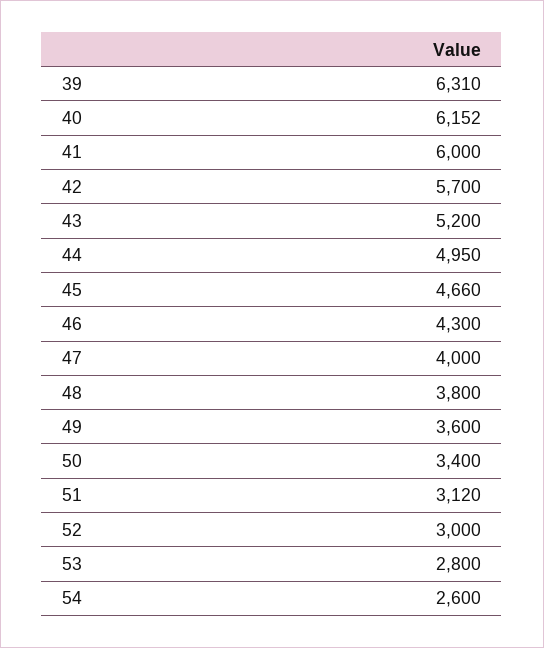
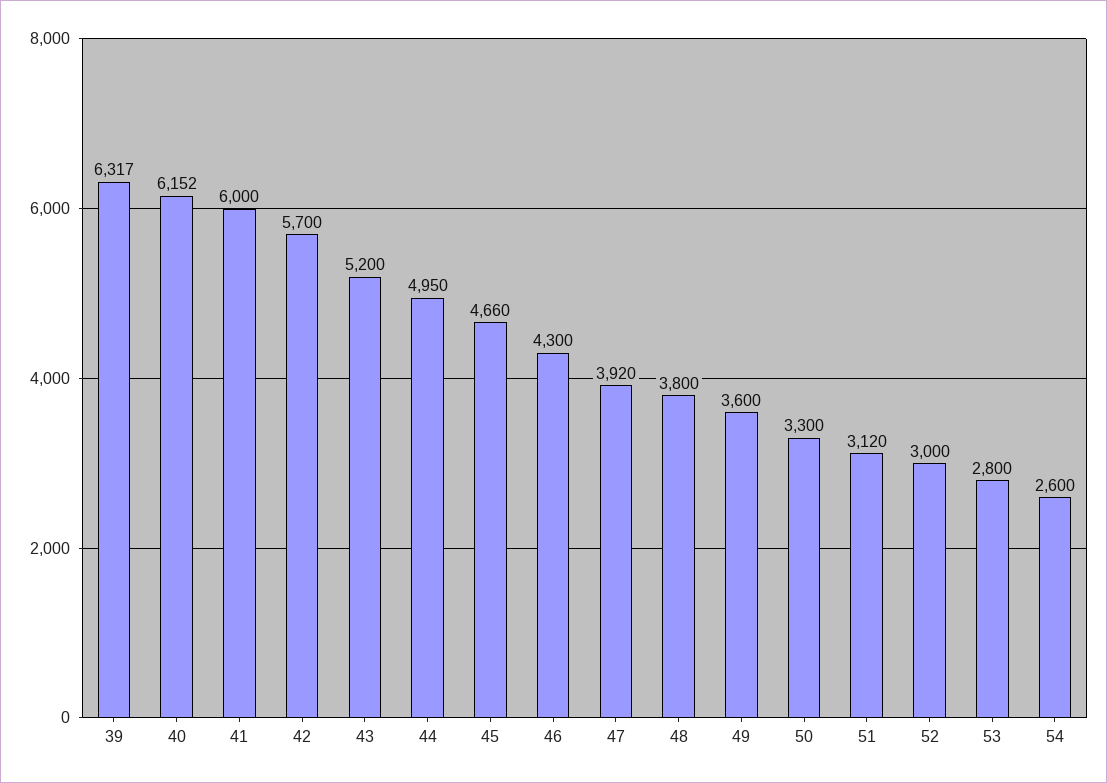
  {
-   "39": 6310,
+   "39": 6317,
    "40": 6152,
    "41": 6000,
    "42": 5700,
    "43": 5200,
    "44": 4950,
    "45": 4660,
    "46": 4300,
-   "47": 4000,
+   "47": 3920,
    "48": 3800,
    "49": 3600,
-   "50": 3400,
+   "50": 3300,
    "51": 3120,
    "52": 3000,
    "53": 2800,
    "54": 2600
  }

